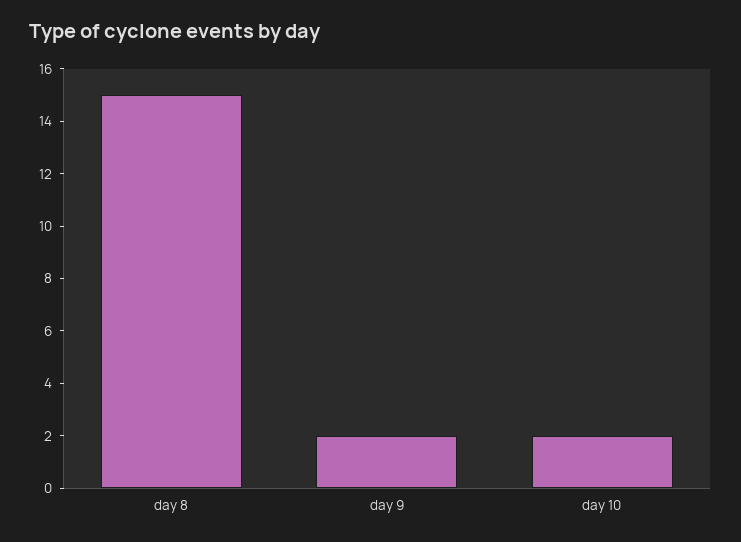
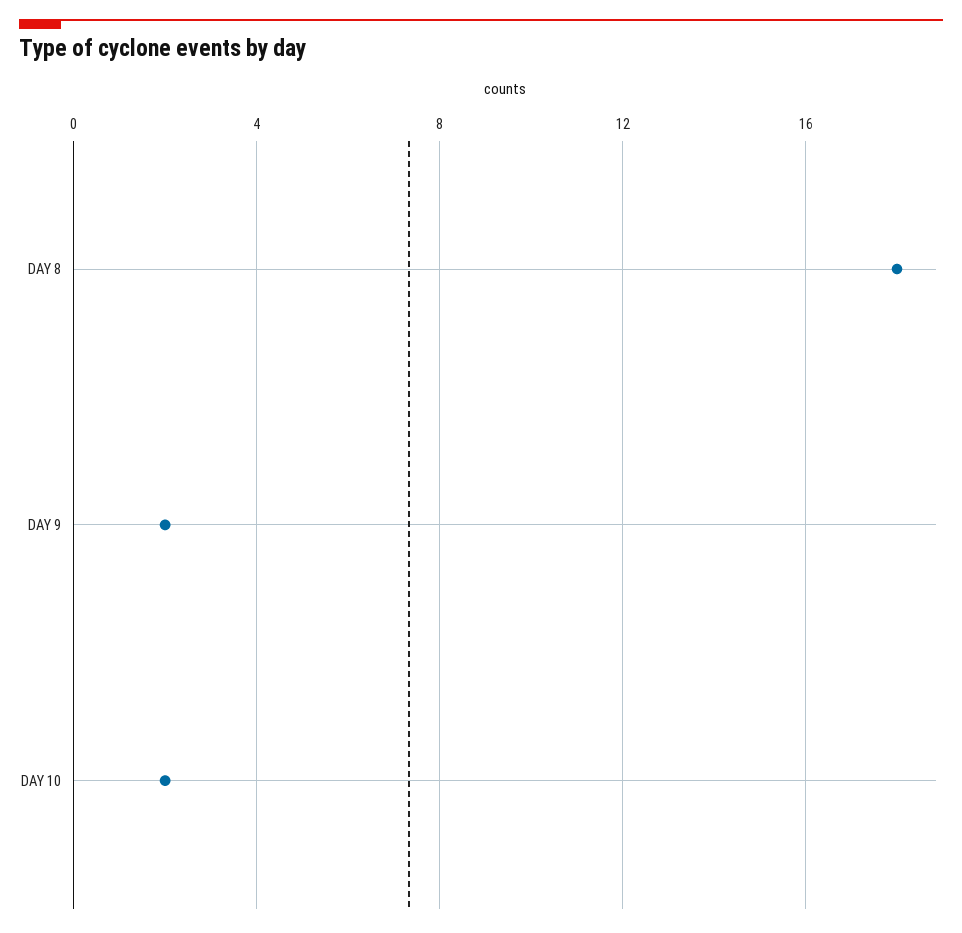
  {
-   "day 8": 15,
+   "day 8": 18,
    "day 9": 2,
    "day 10": 2
  }

